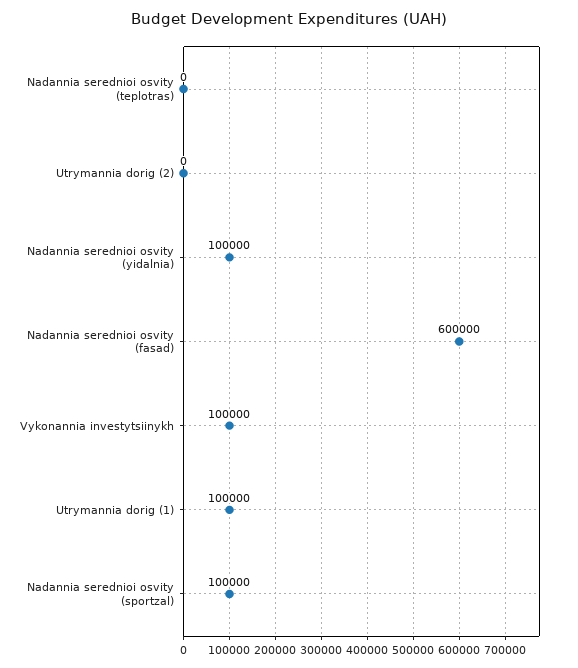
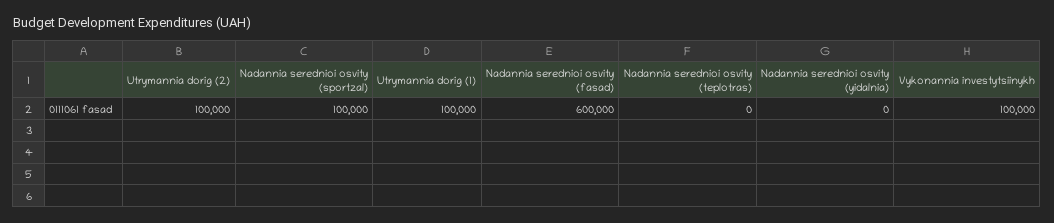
  {
    "Nadannia serednioi osvity (teplotras)": 0,
-   "Utrymannia dorig (2)": 0,
+   "Utrymannia dorig (2)": 100000,
-   "Nadannia serednioi osvity (yidalnia)": 100000,
+   "Nadannia serednioi osvity (yidalnia)": 0,
    "Nadannia serednioi osvity (fasad)": 600000,
    "Vykonannia investytsiinykh": 100000,
    "Utrymannia dorig (1)": 100000,
    "Nadannia serednioi osvity (sportzal)": 100000
  }

